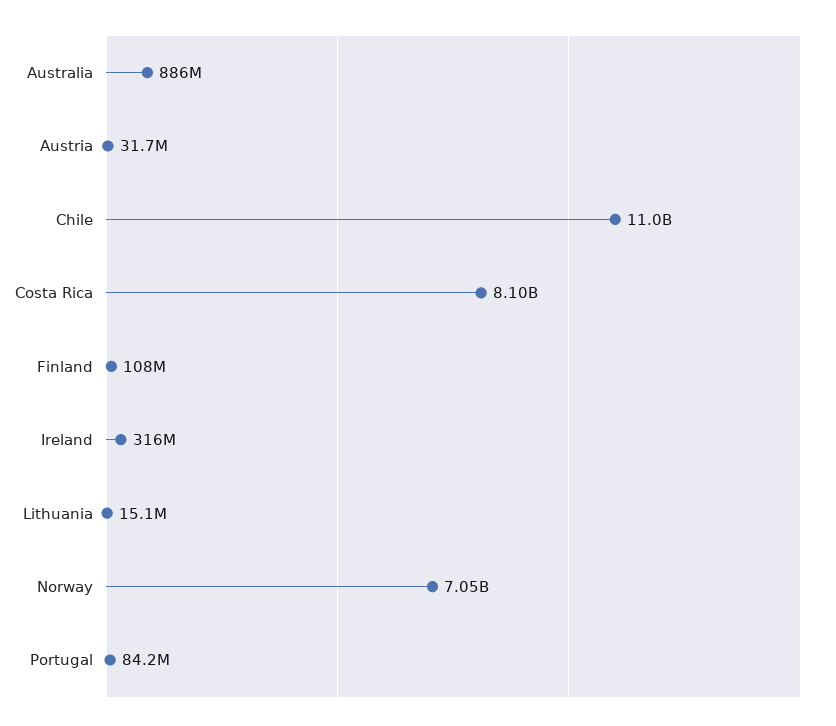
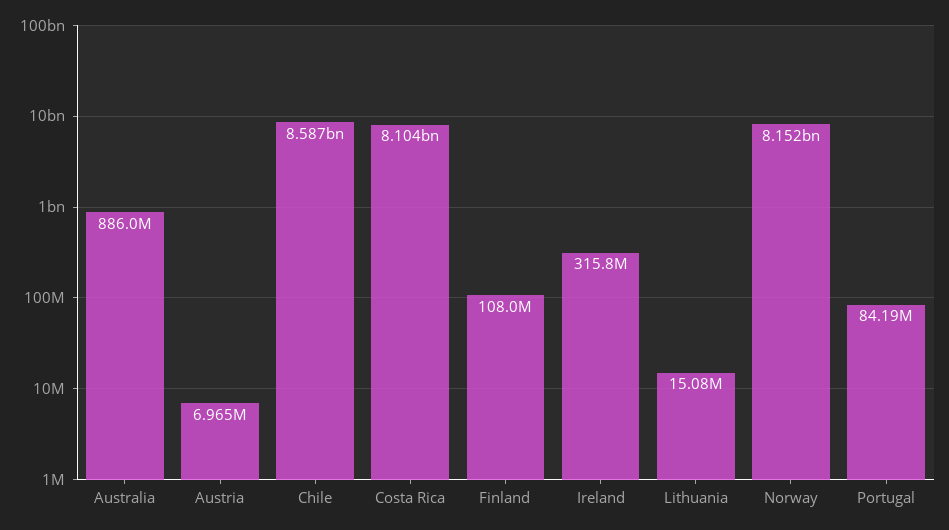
  {
    "Australia": 886000000,
-   "Austria": 31700000,
+   "Austria": 6965000,
-   "Chile": 11000000000,
+   "Chile": 8587000000,
    "Costa Rica": 8104000000,
    "Finland": 108000000,
    "Ireland": 315800000,
    "Lithuania": 15080000,
-   "Norway": 7050000000,
+   "Norway": 8152000000,
    "Portugal": 84190000
  }

